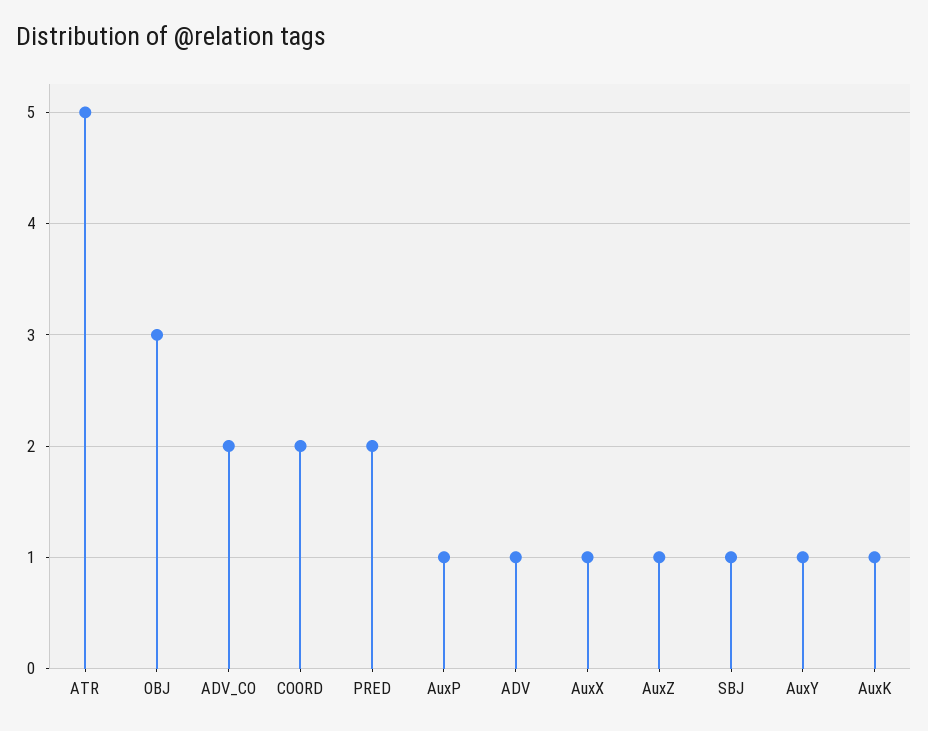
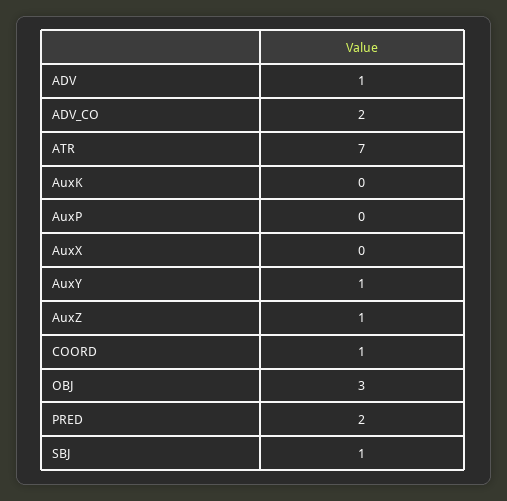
  {
-   "ATR": 5,
+   "ATR": 7,
    "OBJ": 3,
    "ADV_CO": 2,
-   "COORD": 2,
+   "COORD": 1,
    "PRED": 2,
-   "AuxP": 1,
+   "AuxP": 0,
    "ADV": 1,
-   "AuxX": 1,
+   "AuxX": 0,
    "AuxZ": 1,
    "SBJ": 1,
    "AuxY": 1,
-   "AuxK": 1
+   "AuxK": 0
  }

